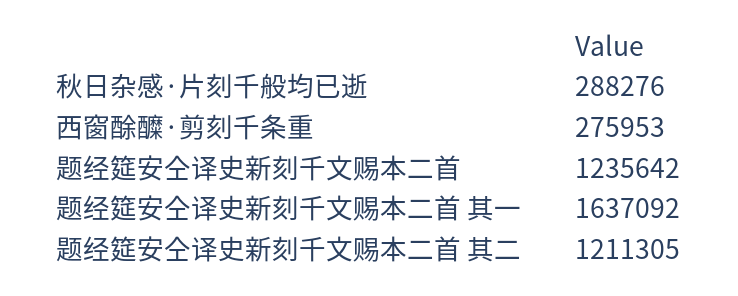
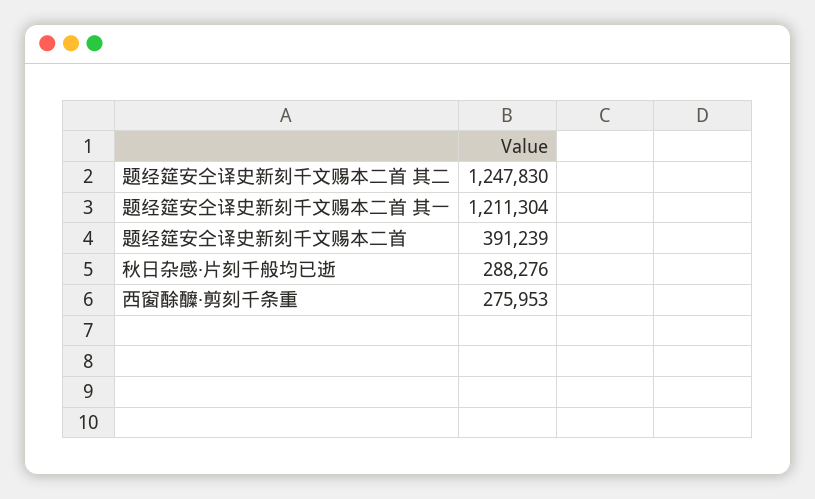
  {
    "秋日杂感·片刻千般均已逝": 288276,
    "西窗酴醾·剪刻千条重": 275953,
-   "题经筵安仝译史新刻千文赐本二首": 1235642,
+   "题经筵安仝译史新刻千文赐本二首": 391239,
-   "题经筵安仝译史新刻千文赐本二首 其一": 1637092,
+   "题经筵安仝译史新刻千文赐本二首 其一": 1211304,
-   "题经筵安仝译史新刻千文赐本二首 其二": 1211305
+   "题经筵安仝译史新刻千文赐本二首 其二": 1247830
  }

